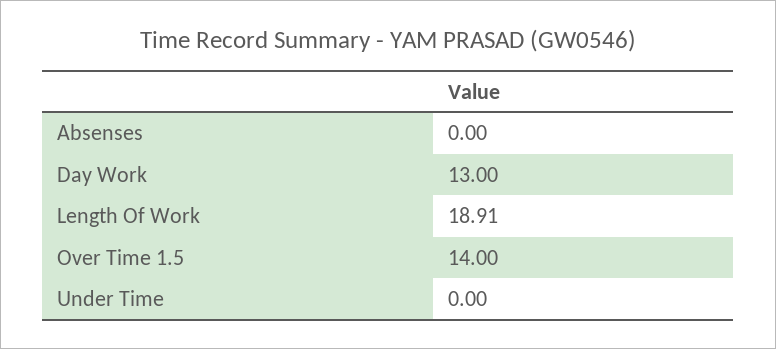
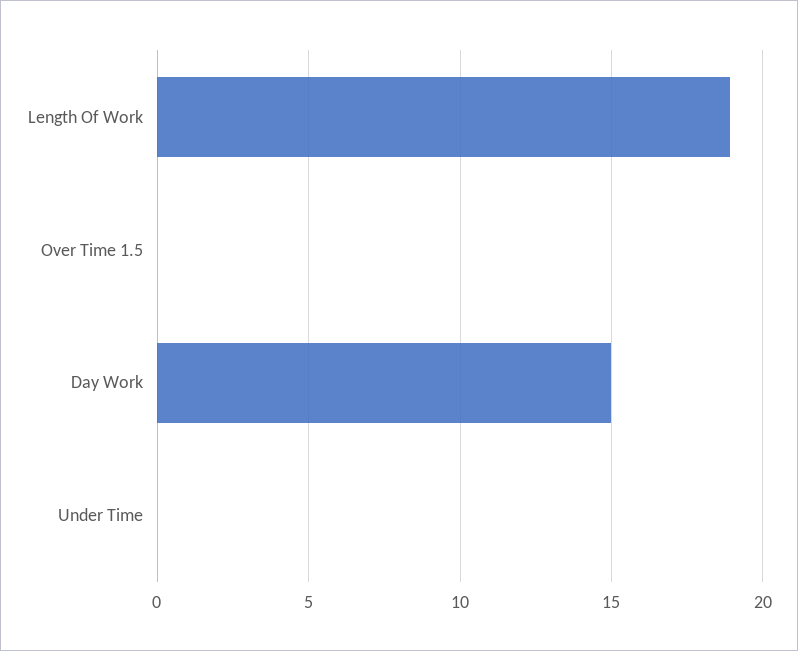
  {
-   "Absenses": 0,
-   "Day Work": 13,
+   "Day Work": 15,
    "Length Of Work": 18.91,
-   "Over Time 1.5": 14,
+   "Over Time 1.5": 0,
    "Under Time": 0
  }

